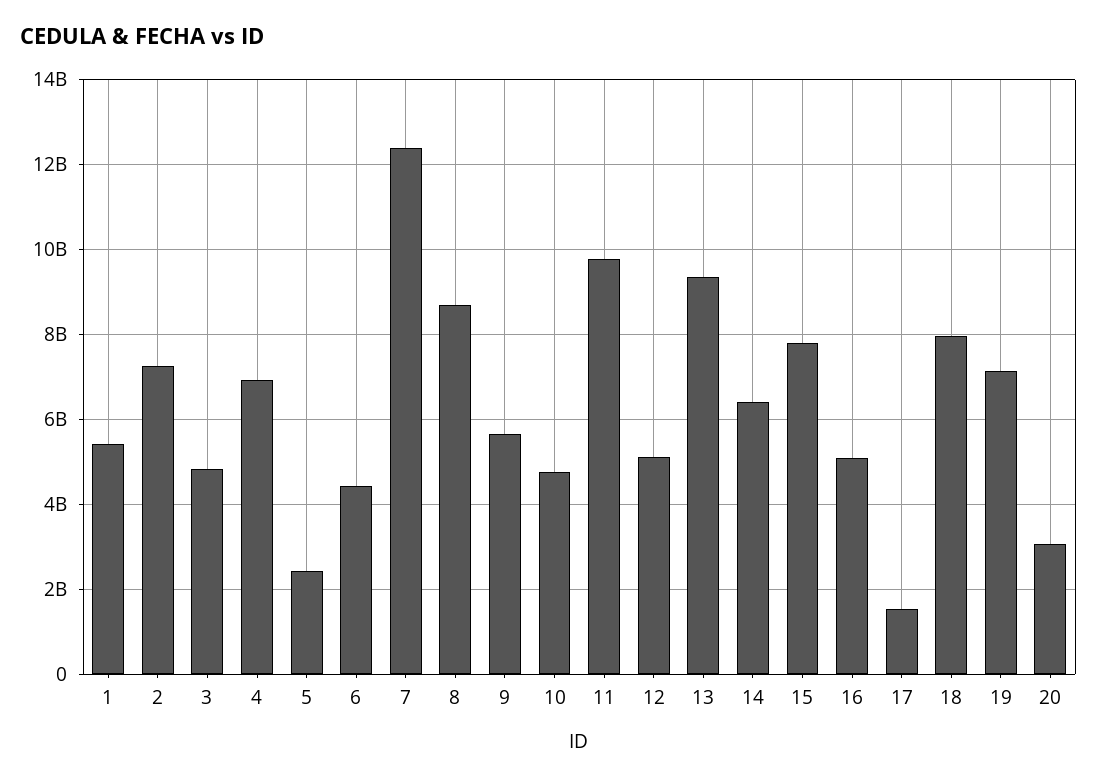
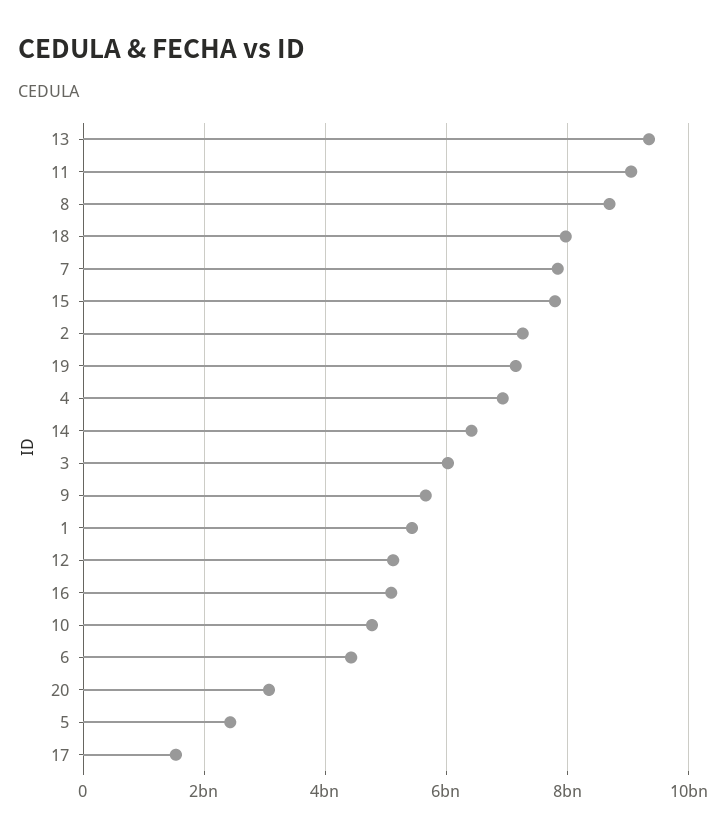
  {
    "1": 5400000000,
    "2": 7200000000,
-   "3": 4800000000,
+   "3": 6000000000,
    "4": 7000000000,
    "5": 2400000000,
    "6": 4400000000,
-   "7": 12400000000,
+   "7": 7800000000,
    "8": 8600000000,
    "9": 5600000000,
    "10": 4800000000,
-   "11": 9800000000,
+   "11": 9000000000,
    "12": 5200000000,
    "13": 9400000000,
    "14": 6400000000,
    "15": 7800000000,
    "16": 5000000000,
    "17": 1600000000,
    "18": 8000000000,
    "19": 7200000000,
    "20": 3000000000
  }

